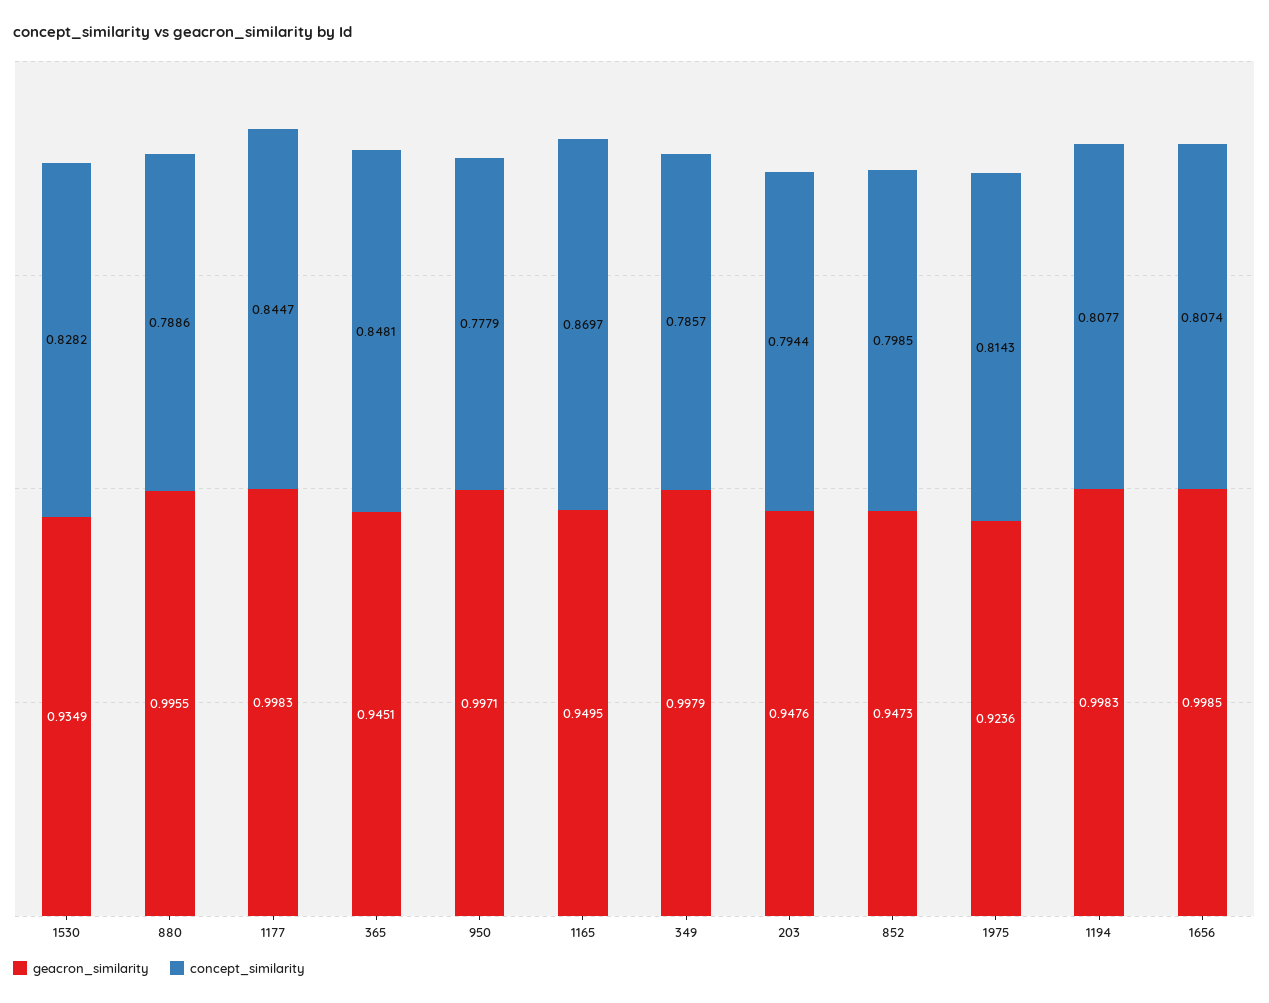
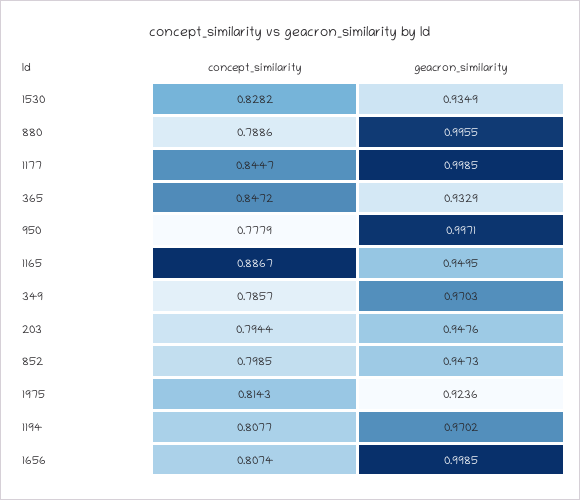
  {
    "geacron_similarity": {
      "1530": 0.9349,
      "880": 0.9955,
-     "1177": 0.9983,
+     "1177": 0.9985,
-     "365": 0.9451,
+     "365": 0.9329,
      "950": 0.9971,
      "1165": 0.9495,
-     "349": 0.9979,
+     "349": 0.9703,
      "203": 0.9476,
      "852": 0.9473,
      "1975": 0.9236,
-     "1194": 0.9983,
+     "1194": 0.9702,
      "1656": 0.9985
    },
    "concept_similarity": {
      "1530": 0.8282,
      "880": 0.7886,
      "1177": 0.8447,
-     "365": 0.8481,
+     "365": 0.8472,
      "950": 0.7779,
-     "1165": 0.8697,
+     "1165": 0.8867,
      "349": 0.7857,
      "203": 0.7944,
      "852": 0.7985,
      "1975": 0.8143,
      "1194": 0.8077,
      "1656": 0.8074
    }
  }

